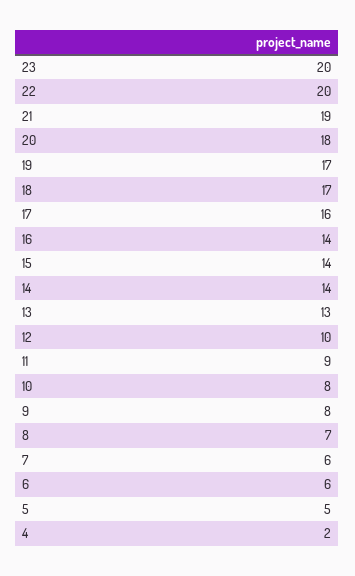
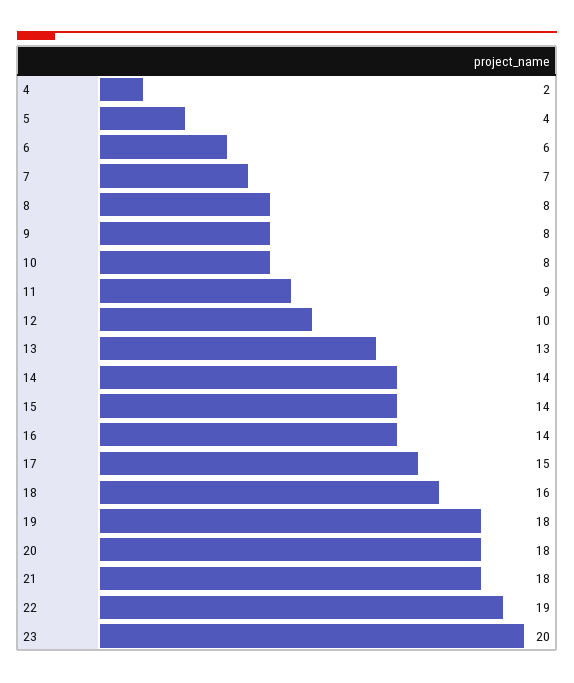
  {
    "23": 20,
-   "22": 20,
+   "22": 19,
-   "21": 19,
+   "21": 18,
    "20": 18,
-   "19": 17,
+   "19": 18,
-   "18": 17,
+   "18": 16,
-   "17": 16,
+   "17": 15,
    "16": 14,
    "15": 14,
    "14": 14,
    "13": 13,
    "12": 10,
    "11": 9,
    "10": 8,
    "9": 8,
-   "8": 7,
+   "8": 8,
-   "7": 6,
+   "7": 7,
    "6": 6,
-   "5": 5,
+   "5": 4,
    "4": 2
  }

